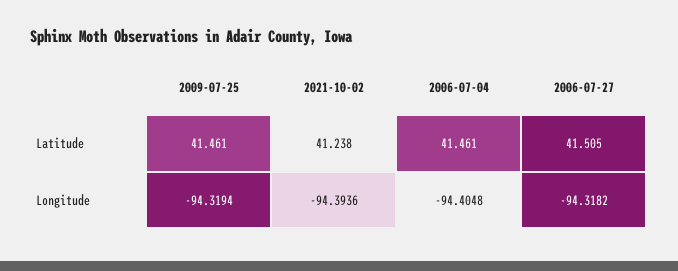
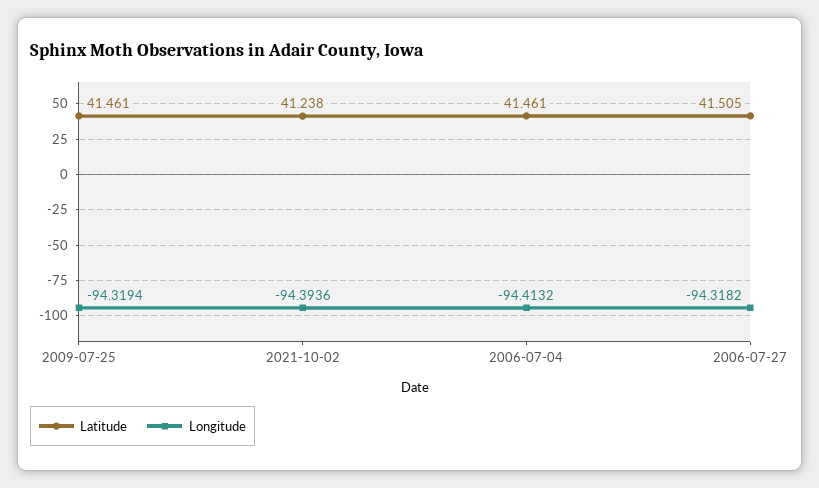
  {
    "Latitude": {
      "2009-07-25": 41.461,
      "2021-10-02": 41.238,
      "2006-07-04": 41.461,
      "2006-07-27": 41.505
    },
    "Longitude": {
      "2009-07-25": -94.3194,
      "2021-10-02": -94.3936,
-     "2006-07-04": -94.4048,
+     "2006-07-04": -94.4132,
      "2006-07-27": -94.3182
    }
  }

